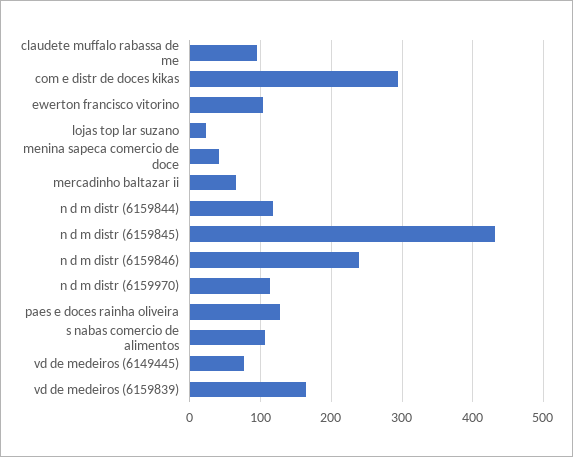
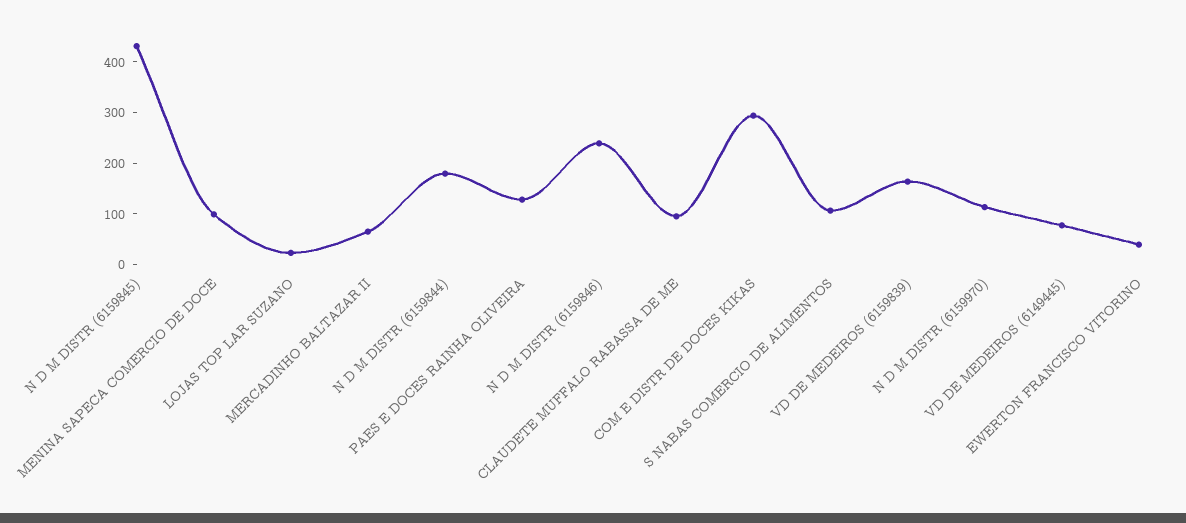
  {
    "claudete muffalo rabassa de me": 90,
    "com e distr de doces kikas": 290,
-   "ewerton francisco vitorino": 100,
+   "ewerton francisco vitorino": 40,
    "lojas top lar suzano": 20,
-   "menina sapeca comercio de doce": 40,
+   "menina sapeca comercio de doce": 100,
    "mercadinho baltazar ii": 60,
-   "n d m distr (6159844)": 120,
+   "n d m distr (6159844)": 180,
    "n d m distr (6159845)": 430,
    "n d m distr (6159846)": 240,
    "n d m distr (6159970)": 110,
    "paes e doces rainha oliveira": 130,
    "s nabas comercio de alimentos": 110,
    "vd de medeiros (6149445)": 80,
    "vd de medeiros (6159839)": 160
  }

